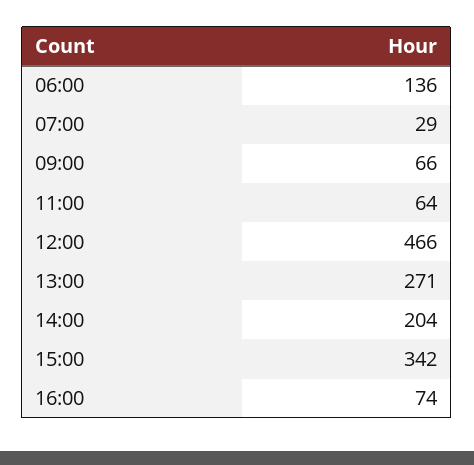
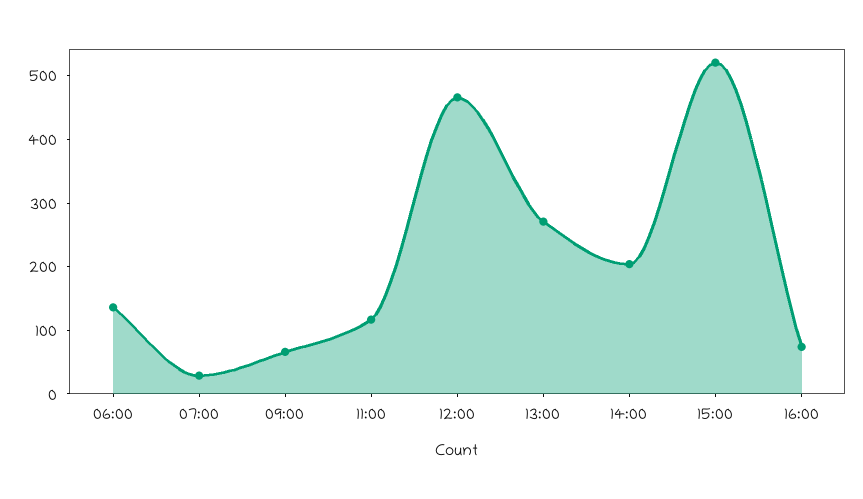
  {
    "06:00": 136,
    "07:00": 29,
    "09:00": 66,
-   "11:00": 64,
+   "11:00": 120,
    "12:00": 466,
    "13:00": 271,
    "14:00": 204,
-   "15:00": 342,
+   "15:00": 520,
    "16:00": 74
  }

